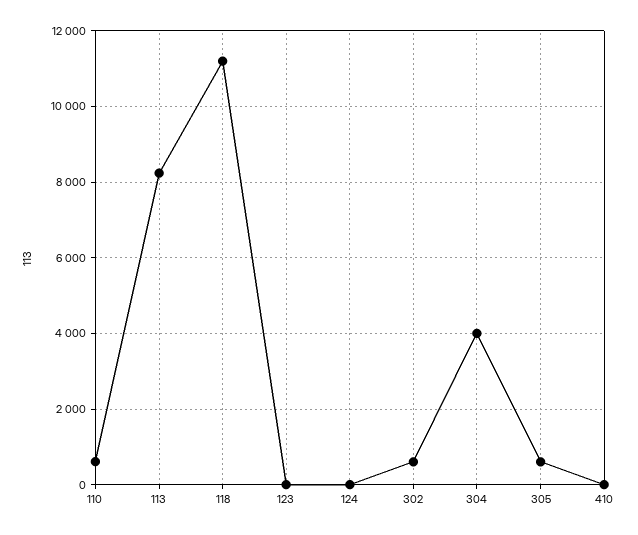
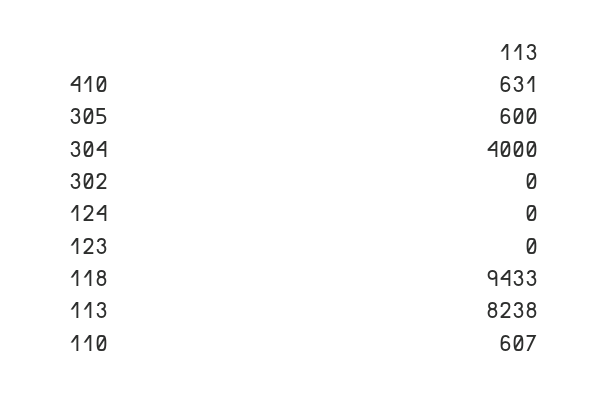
  {
    "110": 607,
    "113": 8238,
-   "118": 11200,
+   "118": 9433,
    "123": 0,
    "124": 0,
-   "302": 600,
+   "302": 0,
    "304": 4000,
    "305": 600,
-   "410": 0
+   "410": 631
  }

